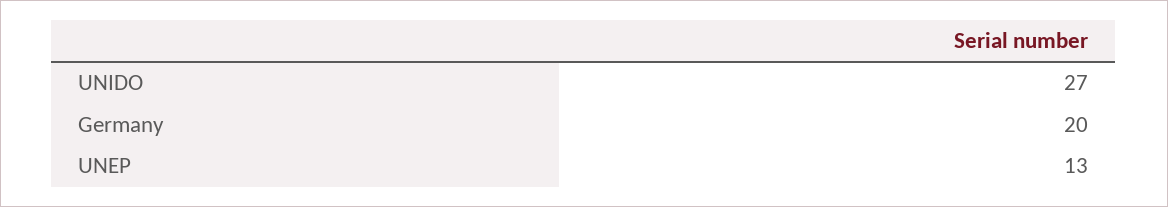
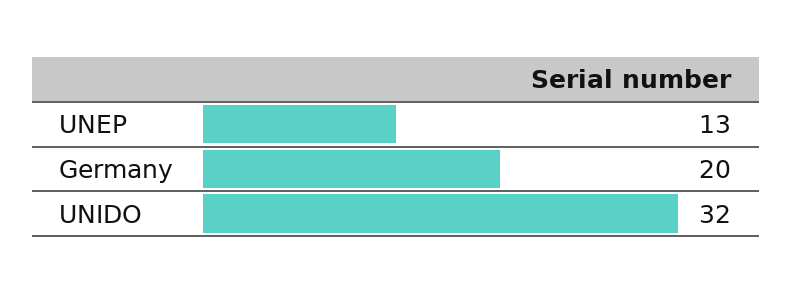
  {
-   "UNIDO": 27,
+   "UNIDO": 32,
    "Germany": 20,
    "UNEP": 13
  }

